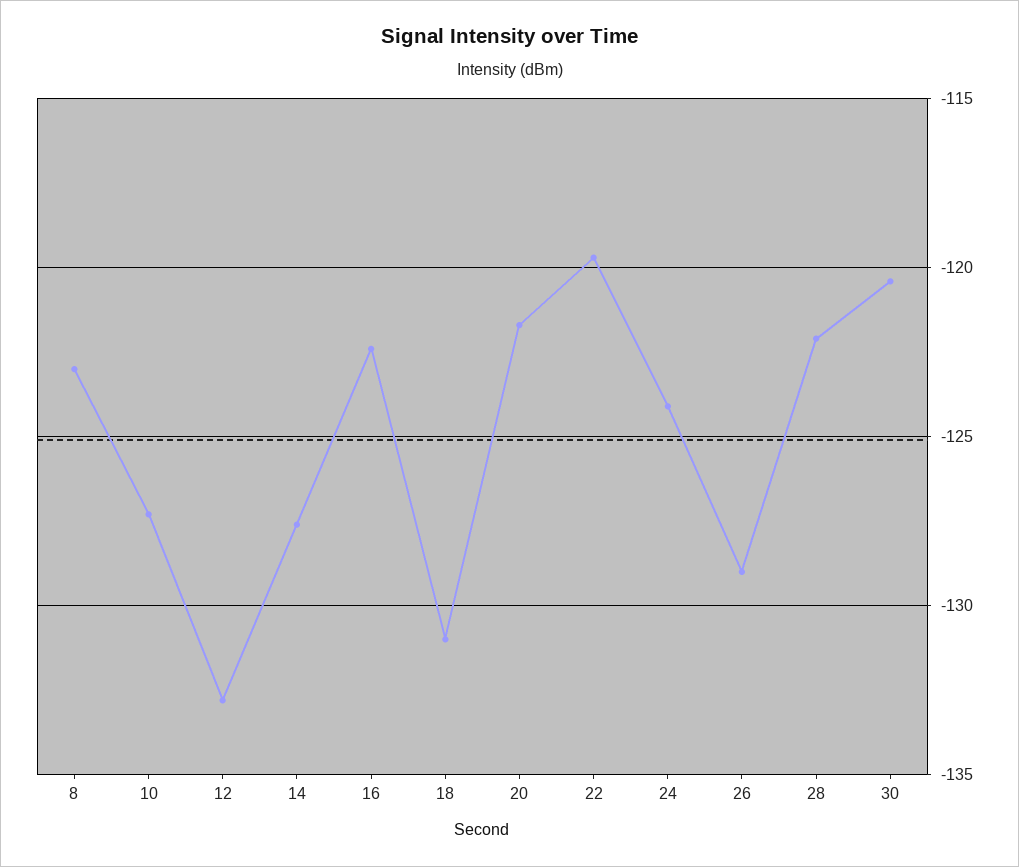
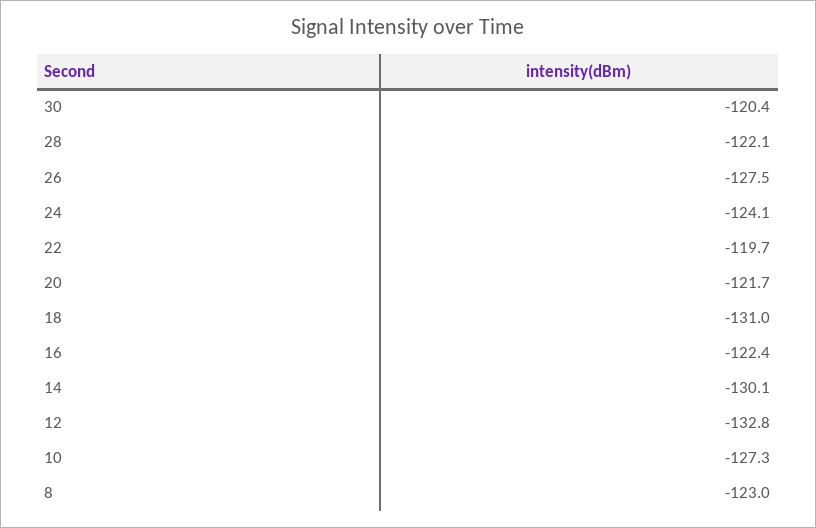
  {
    "8": -123,
    "10": -127.3,
    "12": -132.8,
-   "14": -127.5,
+   "14": -130.1,
    "16": -122.4,
    "18": -131,
    "20": -121.7,
    "22": -119.7,
    "24": -124.1,
-   "26": -129,
+   "26": -127.5,
    "28": -122.1,
    "30": -120.4
  }

